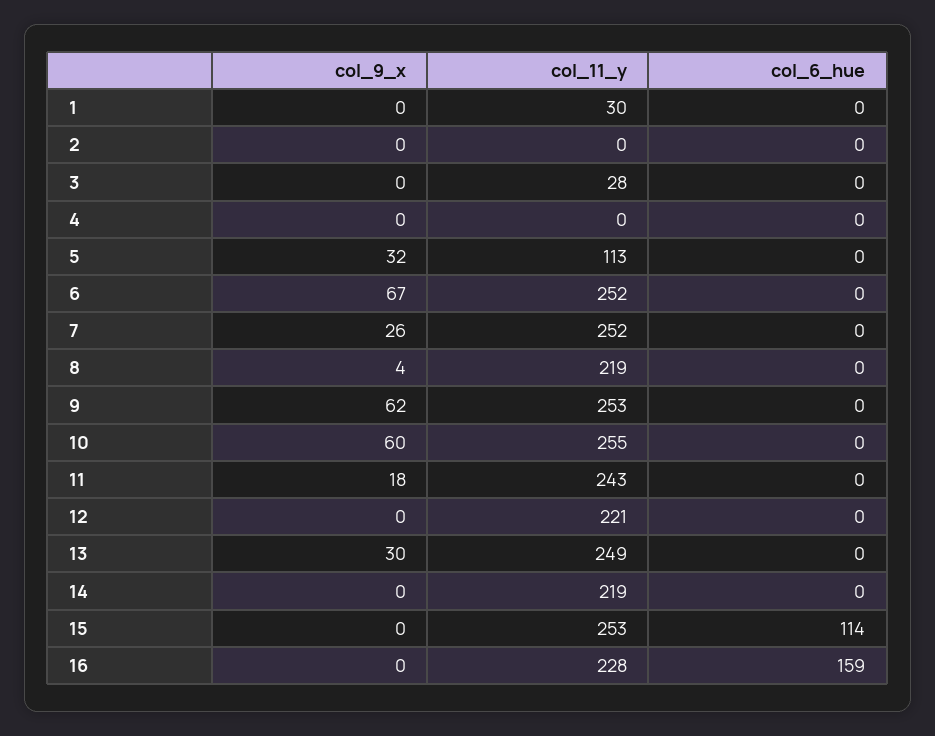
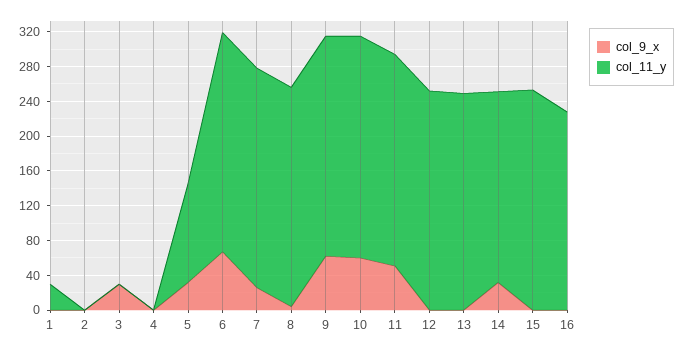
  {
    "col_9_x": {
      "1": 0,
      "2": 0,
-     "3": 0,
+     "3": 30,
      "4": 0,
      "5": 32,
      "6": 67,
      "7": 26,
      "8": 4,
      "9": 62,
      "10": 60,
-     "11": 18,
+     "11": 50,
      "12": 0,
-     "13": 30,
+     "13": 0,
-     "14": 0,
+     "14": 30,
      "15": 0,
      "16": 0
    },
    "col_11_y": {
      "1": 30,
      "2": 0,
-     "3": 28,
+     "3": 0,
      "4": 0,
      "5": 113,
      "6": 252,
      "7": 252,
-     "8": 219,
+     "8": 250,
      "9": 253,
      "10": 255,
      "11": 243,
-     "12": 221,
+     "12": 250,
      "13": 249,
      "14": 219,
      "15": 253,
      "16": 228
-   },
+   }
-   "col_6_hue": {
-     "1": 0,
-     "2": 0,
-     "3": 0,
-     "4": 0,
-     "5": 0,
-     "6": 0,
-     "7": 0,
-     "8": 0,
-     "9": 0,
-     "10": 0,
-     "11": 0,
-     "12": 0,
-     "13": 0,
-     "14": 0,
-     "15": 114,
-     "16": 159
-   }
  }

